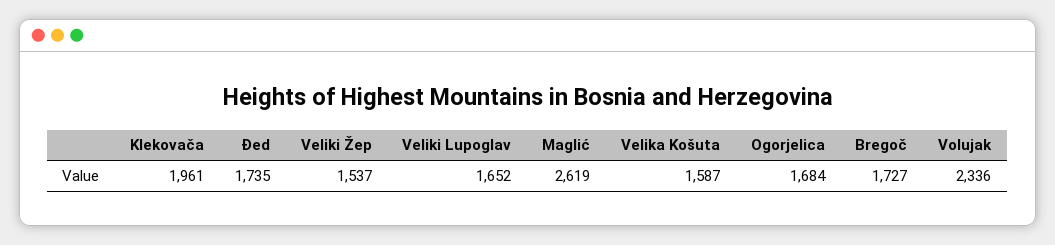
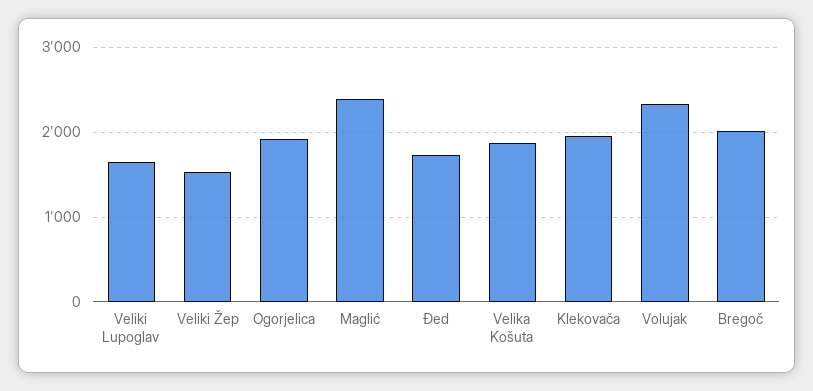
  {
    "Klekovača": 1961,
    "Đed": 1735,
    "Veliki Žep": 1537,
    "Veliki Lupoglav": 1652,
-   "Maglić": 2619,
+   "Maglić": 2400,
-   "Velika Košuta": 1587,
+   "Velika Košuta": 1900,
-   "Ogorjelica": 1684,
+   "Ogorjelica": 1900,
-   "Bregoč": 1727,
+   "Bregoč": 2000,
    "Volujak": 2336
  }

